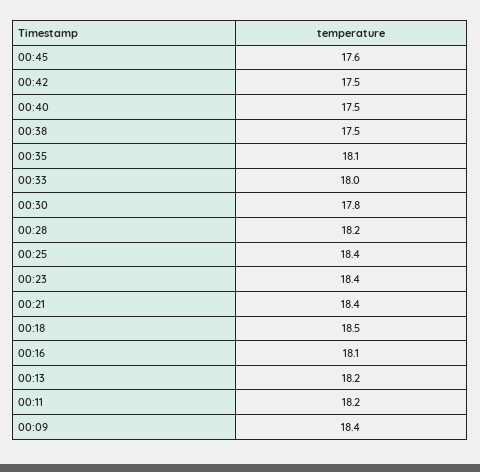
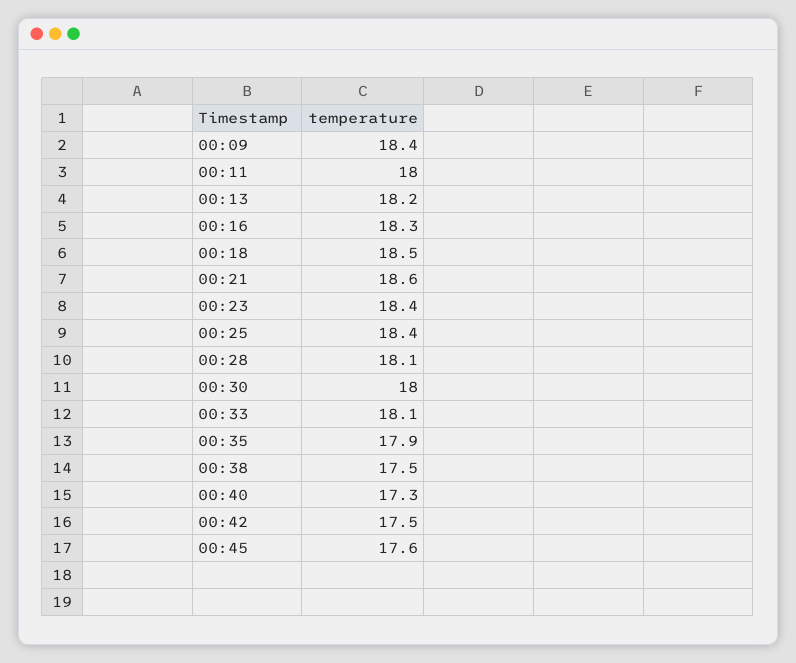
  {
    "00:45": 17.6,
    "00:42": 17.5,
-   "00:40": 17.5,
+   "00:40": 17.3,
    "00:38": 17.5,
-   "00:35": 18.1,
+   "00:35": 17.9,
-   "00:33": 18,
+   "00:33": 18.1,
-   "00:30": 17.8,
+   "00:30": 18,
-   "00:28": 18.2,
+   "00:28": 18.1,
    "00:25": 18.4,
    "00:23": 18.4,
-   "00:21": 18.4,
+   "00:21": 18.6,
    "00:18": 18.5,
-   "00:16": 18.1,
+   "00:16": 18.3,
    "00:13": 18.2,
-   "00:11": 18.2,
+   "00:11": 18,
    "00:09": 18.4
  }

